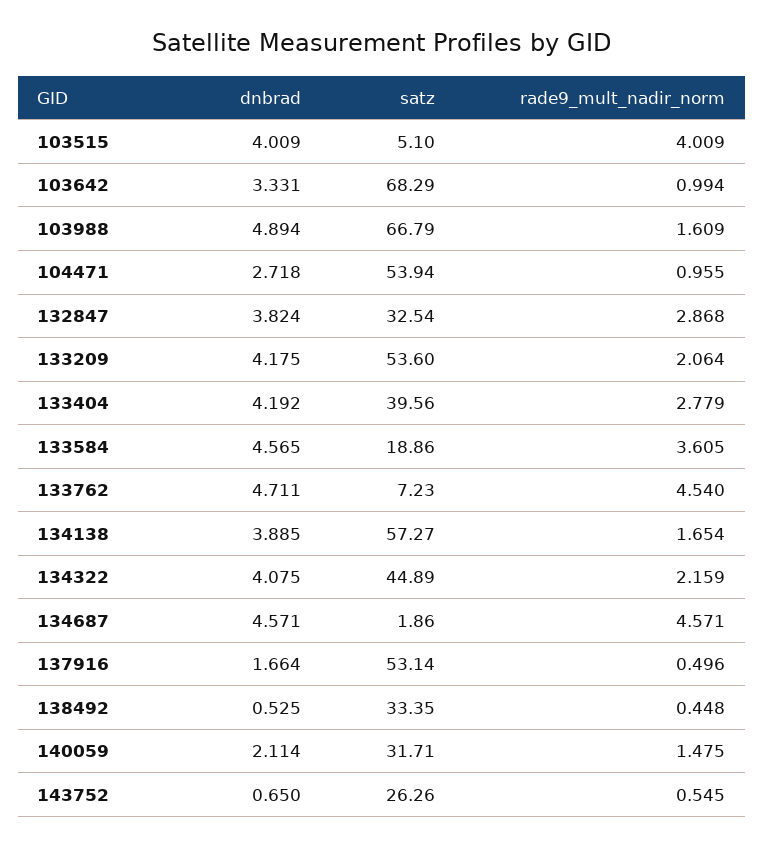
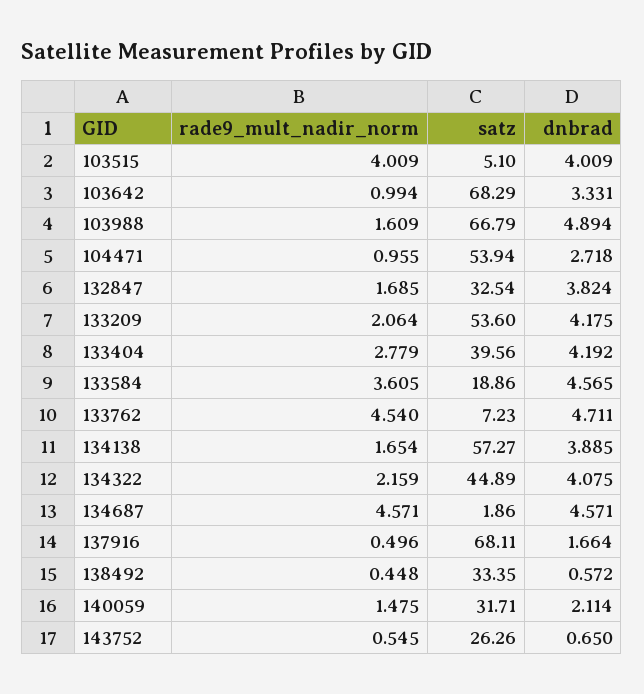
  {
    "dnbrad": {
      "103515": 4.009,
      "103642": 3.331,
      "103988": 4.894,
      "104471": 2.718,
      "132847": 3.824,
      "133209": 4.175,
      "133404": 4.192,
      "133584": 4.565,
      "133762": 4.711,
      "134138": 3.885,
      "134322": 4.075,
      "134687": 4.571,
      "137916": 1.664,
-     "138492": 0.525,
+     "138492": 0.572,
      "140059": 2.114,
      "143752": 0.65
    },
    "satz": {
      "103515": 5.1,
      "103642": 68.29,
      "103988": 66.79,
      "104471": 53.94,
      "132847": 32.54,
      "133209": 53.6,
      "133404": 39.56,
      "133584": 18.86,
      "133762": 7.23,
      "134138": 57.27,
      "134322": 44.89,
      "134687": 1.86,
-     "137916": 53.14,
+     "137916": 68.11,
      "138492": 33.35,
      "140059": 31.71,
      "143752": 26.26
    },
    "rade9_mult_nadir_norm": {
      "103515": 4.009,
      "103642": 0.994,
      "103988": 1.609,
      "104471": 0.955,
-     "132847": 2.868,
+     "132847": 1.685,
      "133209": 2.064,
      "133404": 2.779,
      "133584": 3.605,
      "133762": 4.54,
      "134138": 1.654,
      "134322": 2.159,
      "134687": 4.571,
      "137916": 0.496,
      "138492": 0.448,
      "140059": 1.475,
      "143752": 0.545
    }
  }

